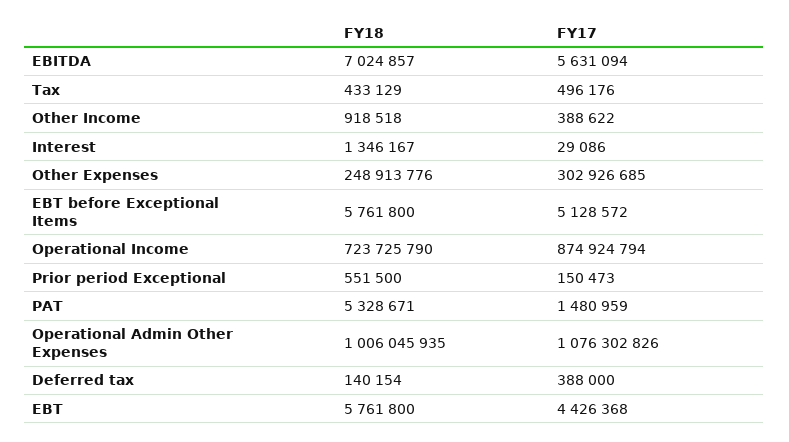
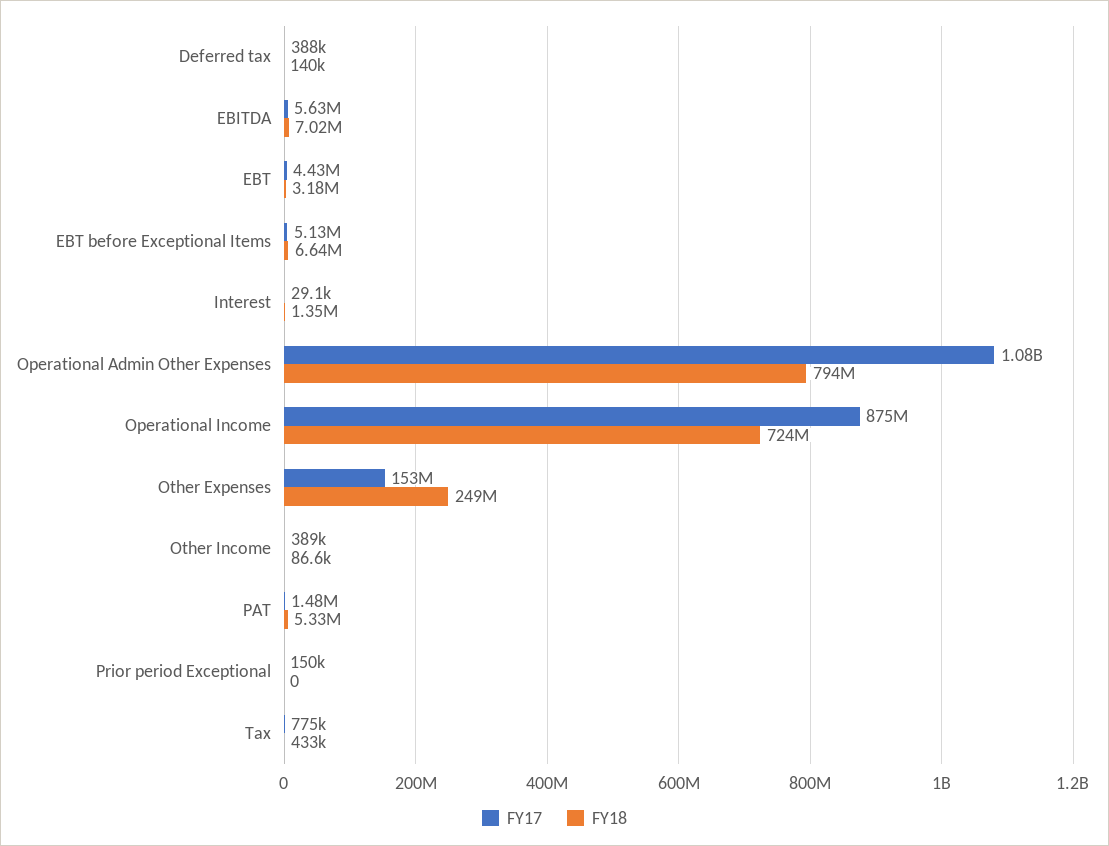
  {
    "FY18": {
      "EBITDA": 7024857,
      "Tax": 433129,
-     "Other Income": 918518,
+     "Other Income": 86600,
      "Interest": 1346167,
      "Other Expenses": 248913776,
-     "EBT before Exceptional Items": 5761800,
+     "EBT before Exceptional Items": 6640000,
      "Operational Income": 723725790,
-     "Prior period Exceptional": 551500,
+     "Prior period Exceptional": 0,
      "PAT": 5328671,
-     "Operational Admin Other Expenses": 1006045935,
+     "Operational Admin Other Expenses": 794000000,
      "Deferred tax": 140154,
-     "EBT": 5761800
+     "EBT": 3180000
    },
    "FY17": {
      "EBITDA": 5631094,
-     "Tax": 496176,
+     "Tax": 775000,
      "Other Income": 388622,
      "Interest": 29086,
-     "Other Expenses": 302926685,
+     "Other Expenses": 153000000,
      "EBT before Exceptional Items": 5128572,
      "Operational Income": 874924794,
      "Prior period Exceptional": 150473,
      "PAT": 1480959,
      "Operational Admin Other Expenses": 1076302826,
      "Deferred tax": 388000,
      "EBT": 4426368
    }
  }

